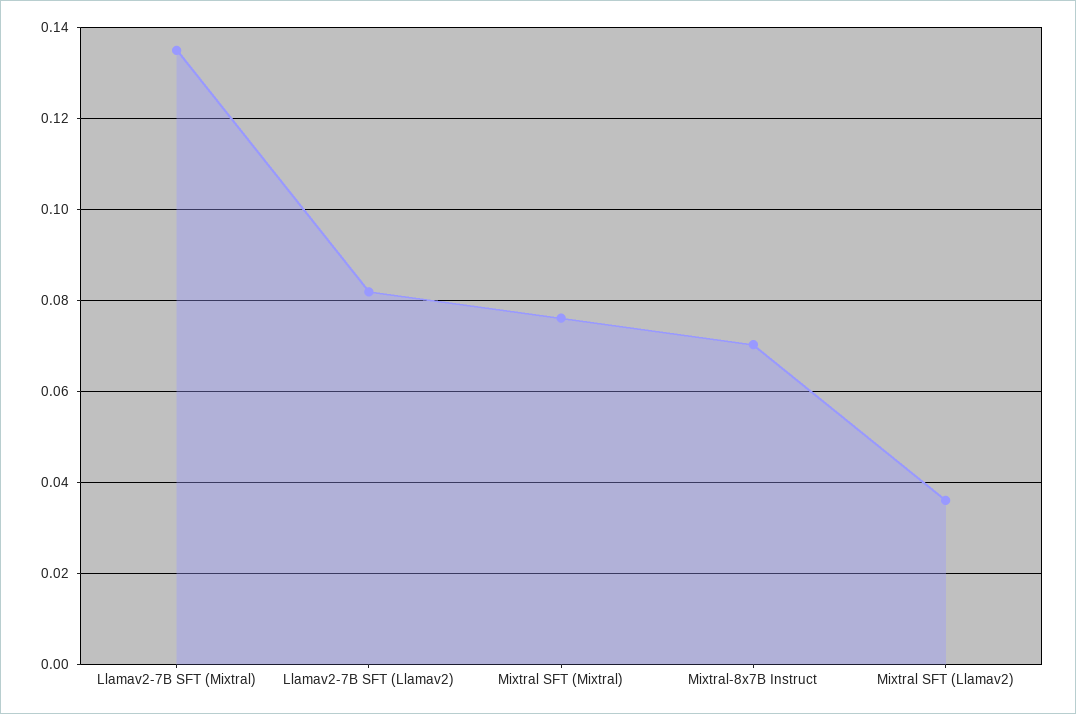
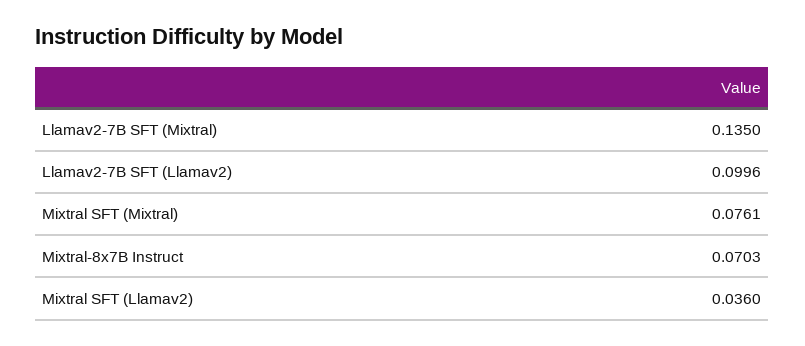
  {
    "Llamav2-7B SFT (Mixtral)": 0.135,
-   "Llamav2-7B SFT (Llamav2)": 0.082,
+   "Llamav2-7B SFT (Llamav2)": 0.0996,
    "Mixtral SFT (Mixtral)": 0.0761,
    "Mixtral-8x7B Instruct": 0.0703,
    "Mixtral SFT (Llamav2)": 0.036
  }

